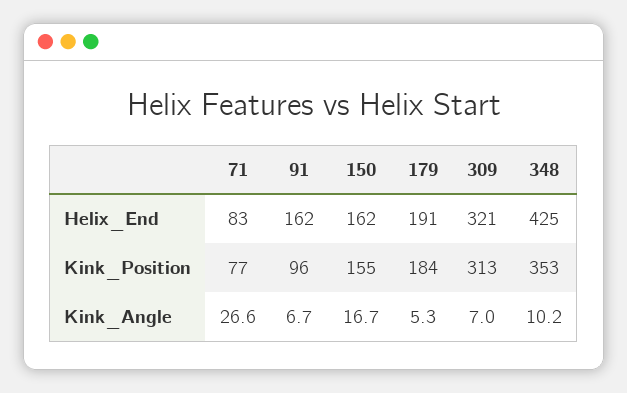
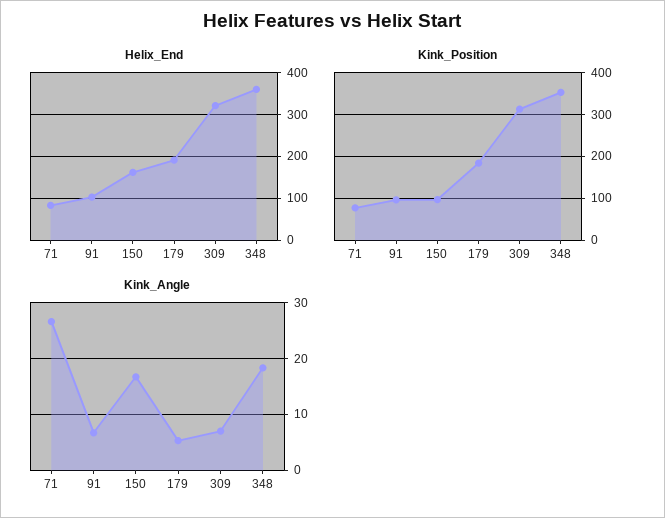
  {
    "Helix_End": {
      "71": 83,
-     "91": 162,
+     "91": 100,
      "150": 162,
      "179": 191,
      "309": 321,
-     "348": 425
+     "348": 360
    },
    "Kink_Position": {
      "71": 77,
      "91": 96,
-     "150": 155,
+     "150": 100,
      "179": 184,
      "309": 313,
      "348": 353
    },
    "Kink_Angle": {
      "71": 26.6,
      "91": 6.7,
      "150": 16.7,
      "179": 5.3,
      "309": 7,
-     "348": 10.2
+     "348": 18
    }
  }

